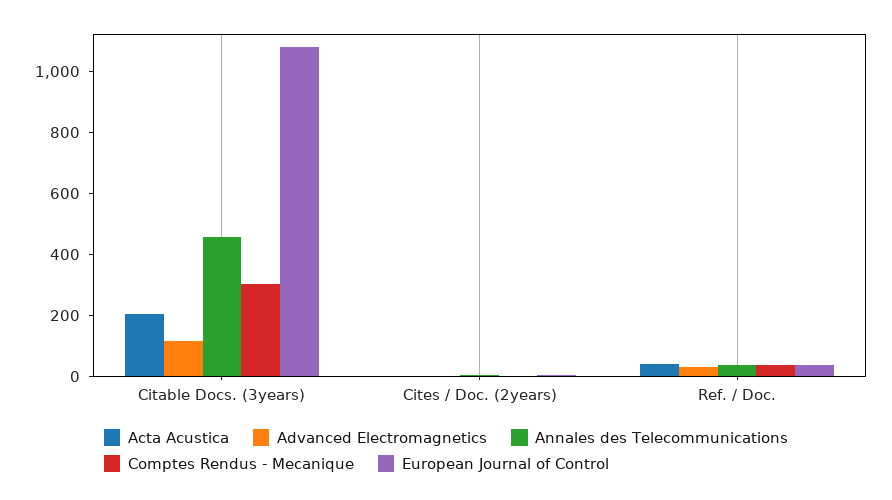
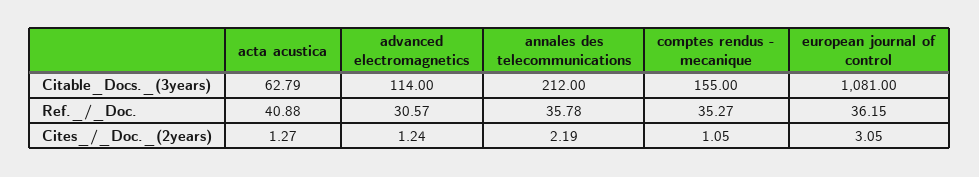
  {
    "Acta Acustica": {
-     "Citable Docs. (3years)": 200,
+     "Citable Docs. (3years)": 62.79,
      "Cites / Doc. (2years)": 1.27,
      "Ref. / Doc.": 40.88
    },
    "Advanced Electromagnetics": {
      "Citable Docs. (3years)": 114,
      "Cites / Doc. (2years)": 1.24,
      "Ref. / Doc.": 30.57
    },
    "Annales des Telecommunications": {
-     "Citable Docs. (3years)": 450,
+     "Citable Docs. (3years)": 212,
      "Cites / Doc. (2years)": 2.19,
      "Ref. / Doc.": 35.78
    },
    "Comptes Rendus - Mecanique": {
-     "Citable Docs. (3years)": 300,
+     "Citable Docs. (3years)": 155,
      "Cites / Doc. (2years)": 1.05,
      "Ref. / Doc.": 35.27
    },
    "European Journal of Control": {
      "Citable Docs. (3years)": 1081,
      "Cites / Doc. (2years)": 3.05,
      "Ref. / Doc.": 36.15
    }
  }

